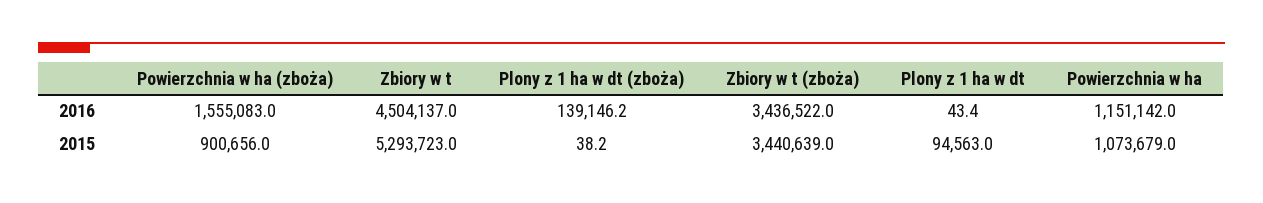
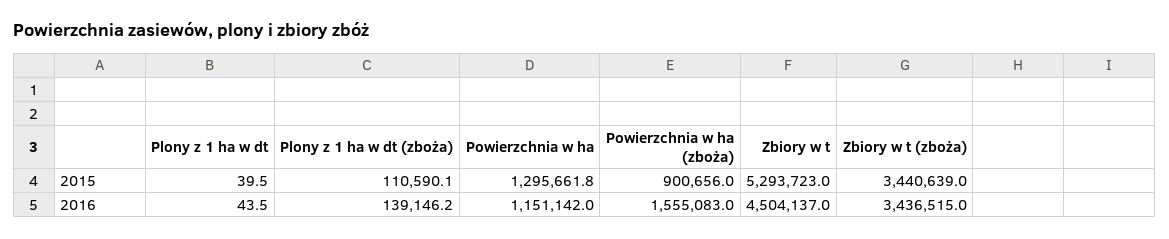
  {
    "Powierzchnia w ha (zboża)": {
      "2016": 1555083,
      "2015": 900656
    },
    "Zbiory w t": {
      "2016": 4504137,
      "2015": 5293723
    },
    "Plony z 1 ha w dt (zboża)": {
      "2016": 139146.2,
-     "2015": 38.2
+     "2015": 110590.1
    },
    "Zbiory w t (zboża)": {
-     "2016": 3436522,
+     "2016": 3436515,
      "2015": 3440639
    },
    "Plony z 1 ha w dt": {
-     "2016": 43.4,
+     "2016": 43.5,
-     "2015": 94563
+     "2015": 39.5
    },
    "Powierzchnia w ha": {
      "2016": 1151142,
-     "2015": 1073679
+     "2015": 1295661.8
    }
  }

